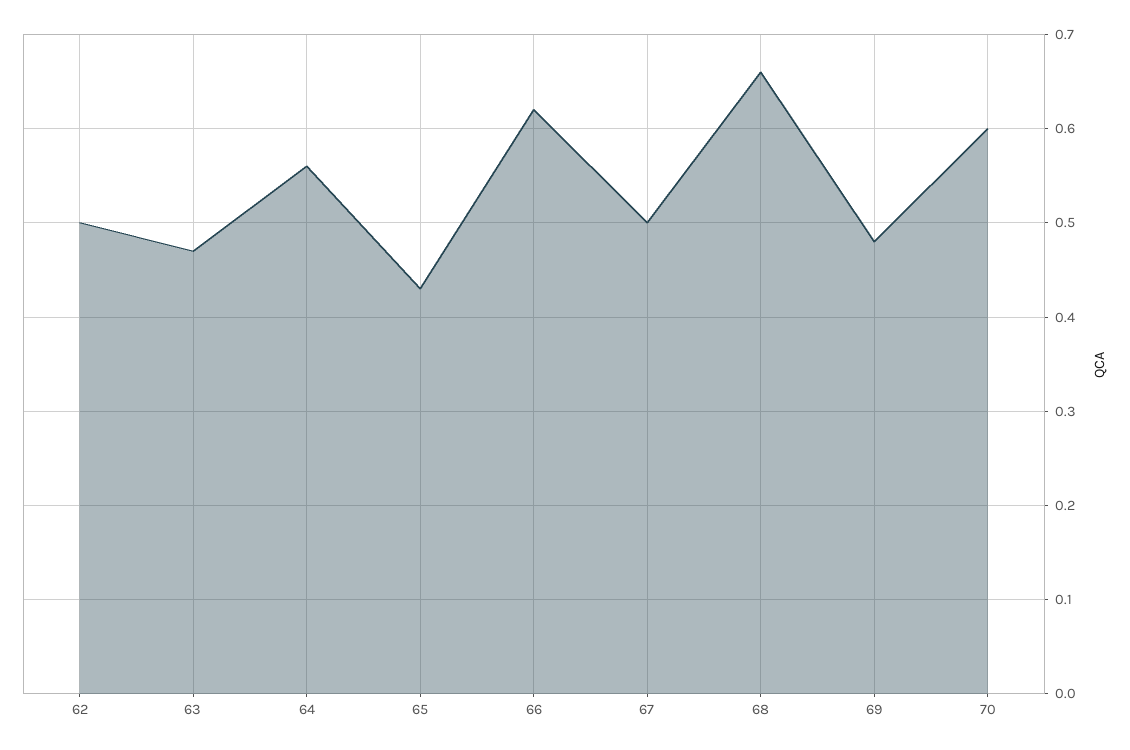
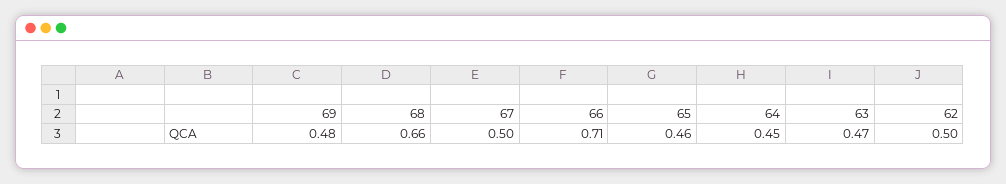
  {
    "62": 0.5,
    "63": 0.47,
-   "64": 0.56,
+   "64": 0.45,
-   "65": 0.43,
+   "65": 0.46,
-   "66": 0.62,
+   "66": 0.71,
    "67": 0.5,
    "68": 0.66,
-   "69": 0.48,
+   "69": 0.48
-   "70": 0.6
  }

